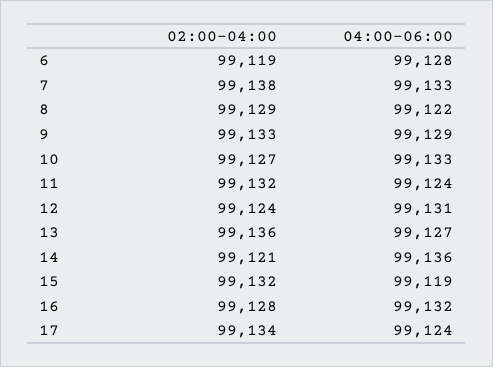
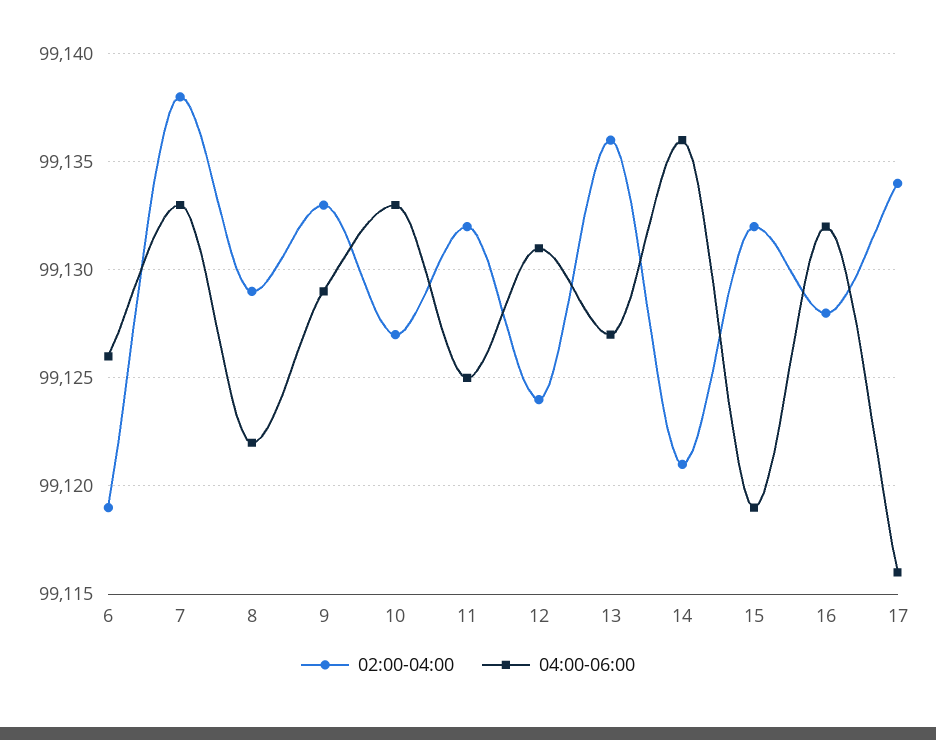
  {
    "02:00-04:00": {
      "6": 99119,
      "7": 99138,
      "8": 99129,
      "9": 99133,
      "10": 99127,
      "11": 99132,
      "12": 99124,
      "13": 99136,
      "14": 99121,
      "15": 99132,
      "16": 99128,
      "17": 99134
    },
    "04:00-06:00": {
-     "6": 99128,
+     "6": 99126,
      "7": 99133,
      "8": 99122,
      "9": 99129,
      "10": 99133,
-     "11": 99124,
+     "11": 99125,
      "12": 99131,
      "13": 99127,
      "14": 99136,
      "15": 99119,
      "16": 99132,
-     "17": 99124
+     "17": 99116
    }
  }

